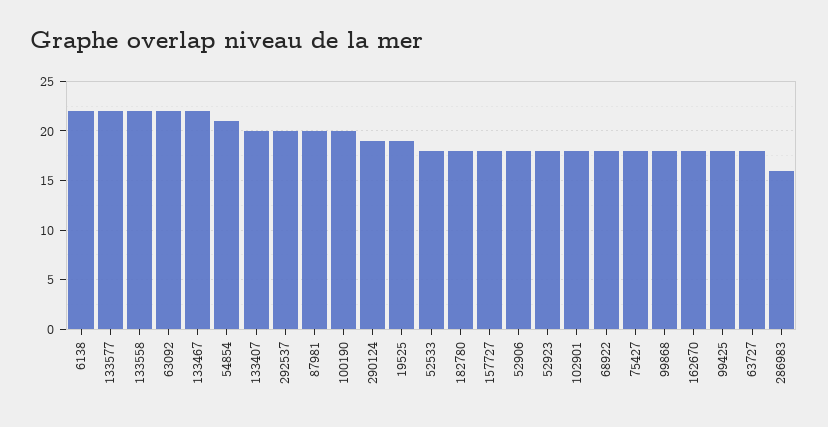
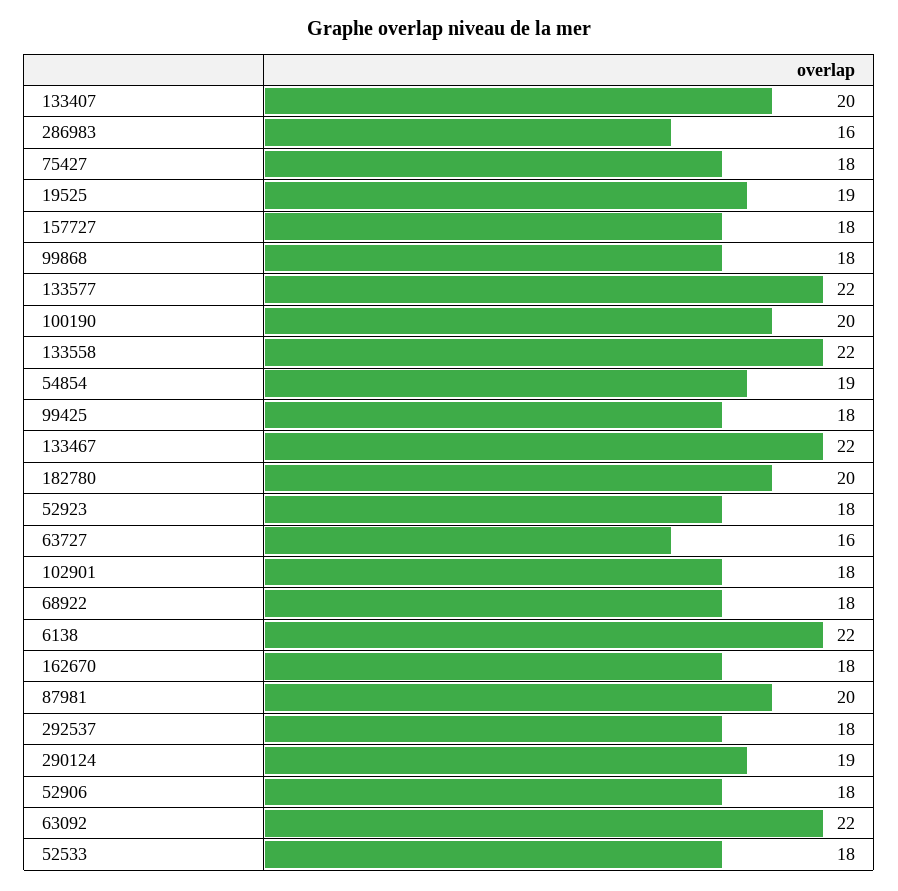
  {
    "6138": 22,
    "133577": 22,
    "133558": 22,
    "63092": 22,
    "133467": 22,
-   "54854": 21,
+   "54854": 19,
    "133407": 20,
-   "292537": 20,
+   "292537": 18,
    "87981": 20,
    "100190": 20,
    "290124": 19,
    "19525": 19,
    "52533": 18,
-   "182780": 18,
+   "182780": 20,
    "157727": 18,
    "52906": 18,
    "52923": 18,
    "102901": 18,
    "68922": 18,
    "75427": 18,
    "99868": 18,
    "162670": 18,
    "99425": 18,
-   "63727": 18,
+   "63727": 16,
    "286983": 16
  }

